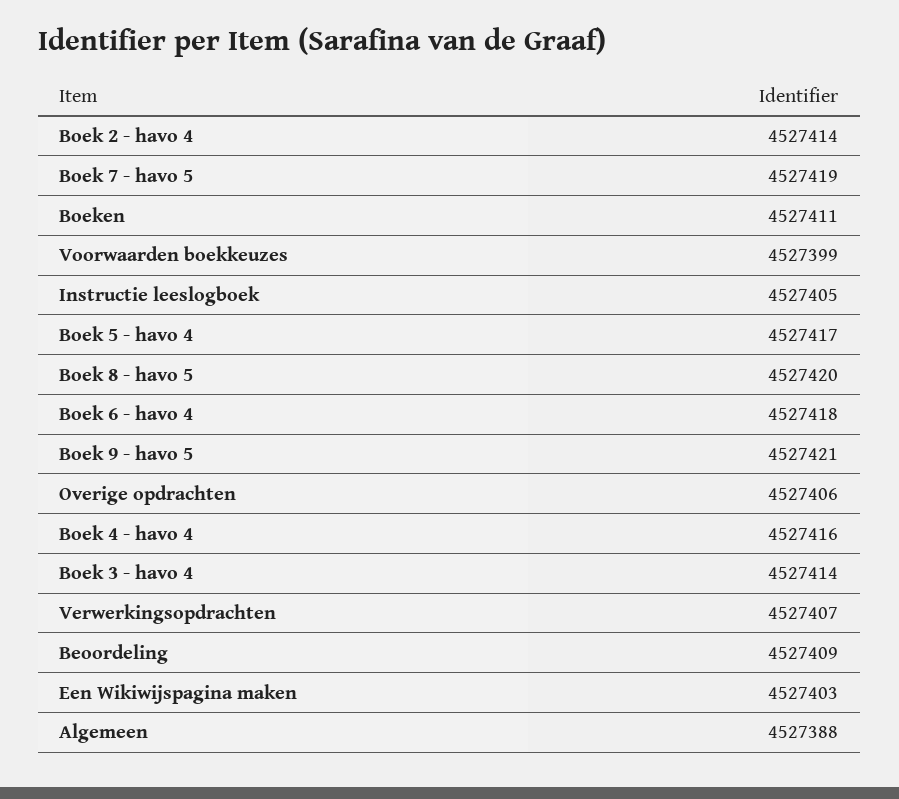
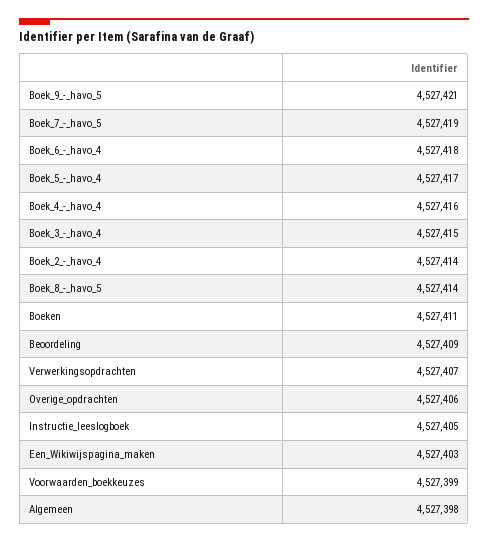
  {
    "Boek 2 - havo 4": 4527414,
    "Boek 7 - havo 5": 4527419,
    "Boeken": 4527411,
    "Voorwaarden boekkeuzes": 4527399,
    "Instructie leeslogboek": 4527405,
    "Boek 5 - havo 4": 4527417,
-   "Boek 8 - havo 5": 4527420,
+   "Boek 8 - havo 5": 4527414,
    "Boek 6 - havo 4": 4527418,
    "Boek 9 - havo 5": 4527421,
    "Overige opdrachten": 4527406,
    "Boek 4 - havo 4": 4527416,
-   "Boek 3 - havo 4": 4527414,
+   "Boek 3 - havo 4": 4527415,
    "Verwerkingsopdrachten": 4527407,
    "Beoordeling": 4527409,
    "Een Wikiwijspagina maken": 4527403,
-   "Algemeen": 4527388
+   "Algemeen": 4527398
  }

